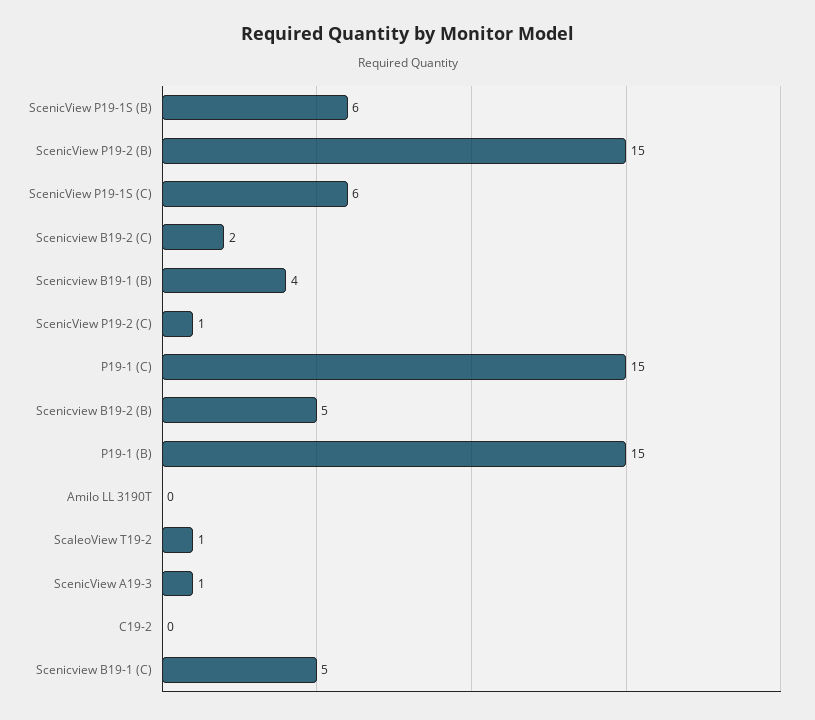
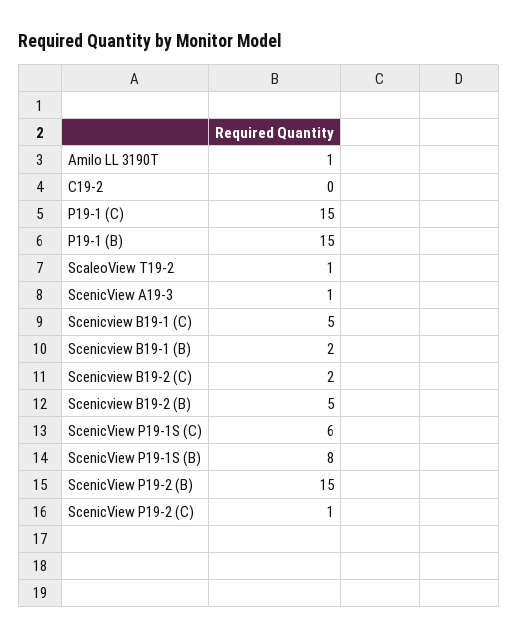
  {
-   "ScenicView P19-1S (B)": 6,
+   "ScenicView P19-1S (B)": 8,
    "ScenicView P19-2 (B)": 15,
    "ScenicView P19-1S (C)": 6,
    "Scenicview B19-2 (C)": 2,
-   "Scenicview B19-1 (B)": 4,
+   "Scenicview B19-1 (B)": 2,
    "ScenicView P19-2 (C)": 1,
    "P19-1 (C)": 15,
    "Scenicview B19-2 (B)": 5,
    "P19-1 (B)": 15,
-   "Amilo LL 3190T": 0,
+   "Amilo LL 3190T": 1,
    "ScaleoView T19-2": 1,
    "ScenicView A19-3": 1,
    "C19-2": 0,
    "Scenicview B19-1 (C)": 5
  }

